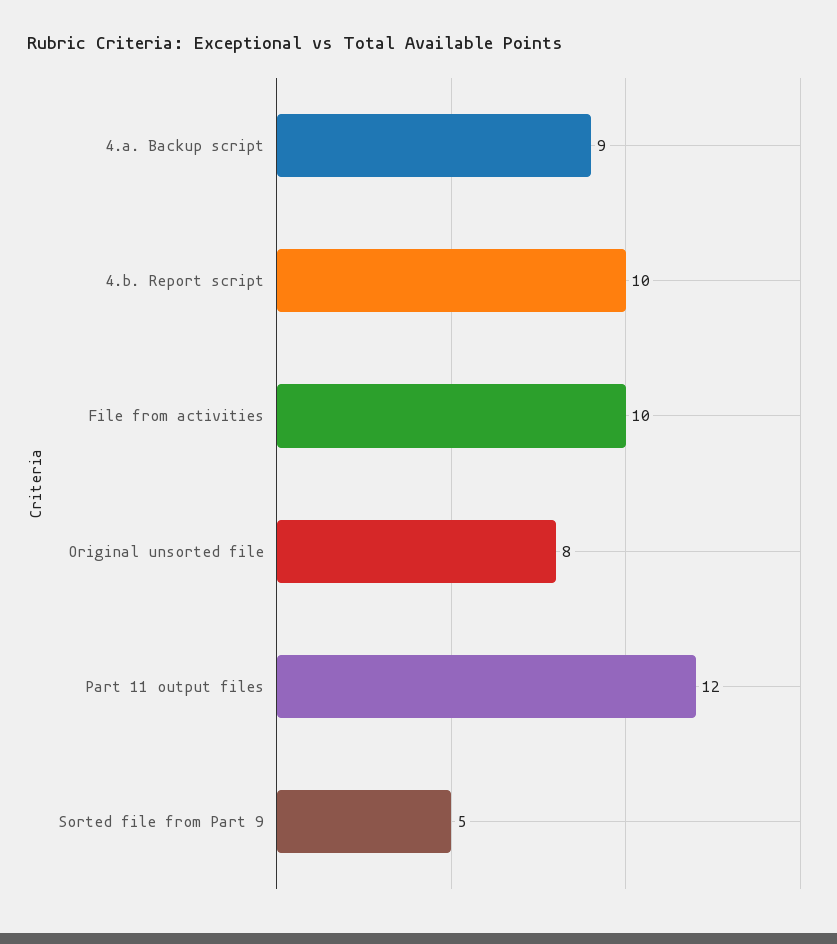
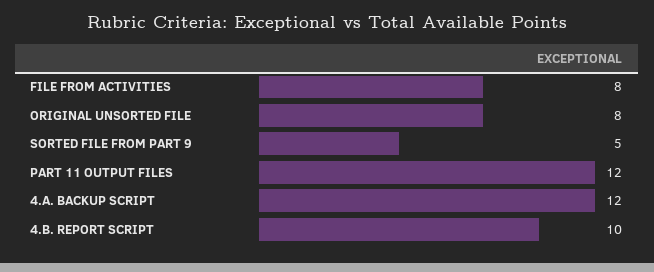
  {
-   "4.a. Backup script": 9,
+   "4.a. Backup script": 12,
    "4.b. Report script": 10,
-   "File from activities": 10,
+   "File from activities": 8,
    "Original unsorted file": 8,
    "Part 11 output files": 12,
    "Sorted file from Part 9": 5
  }

